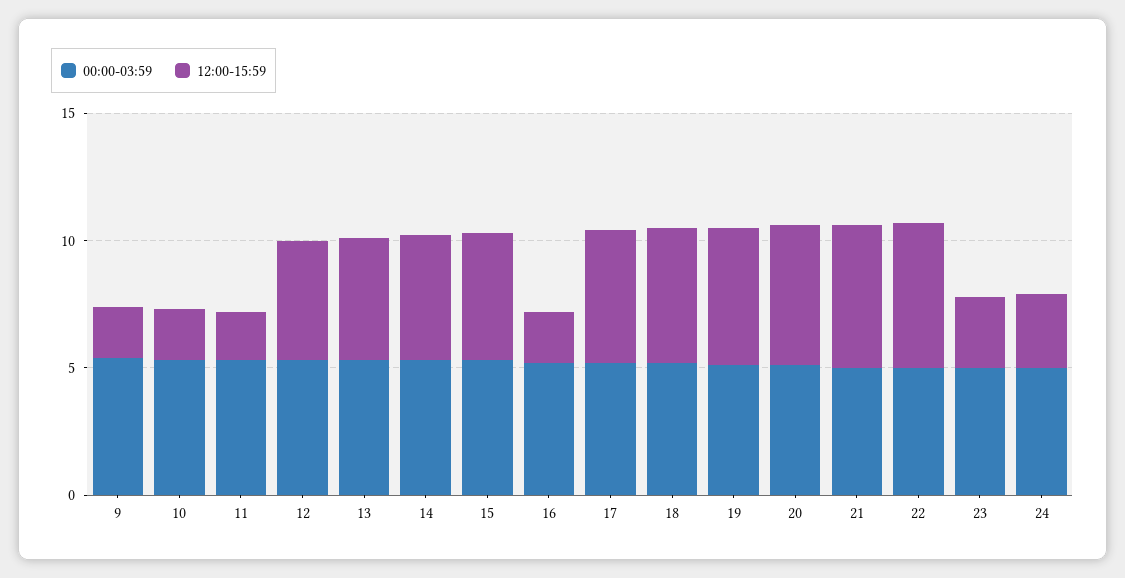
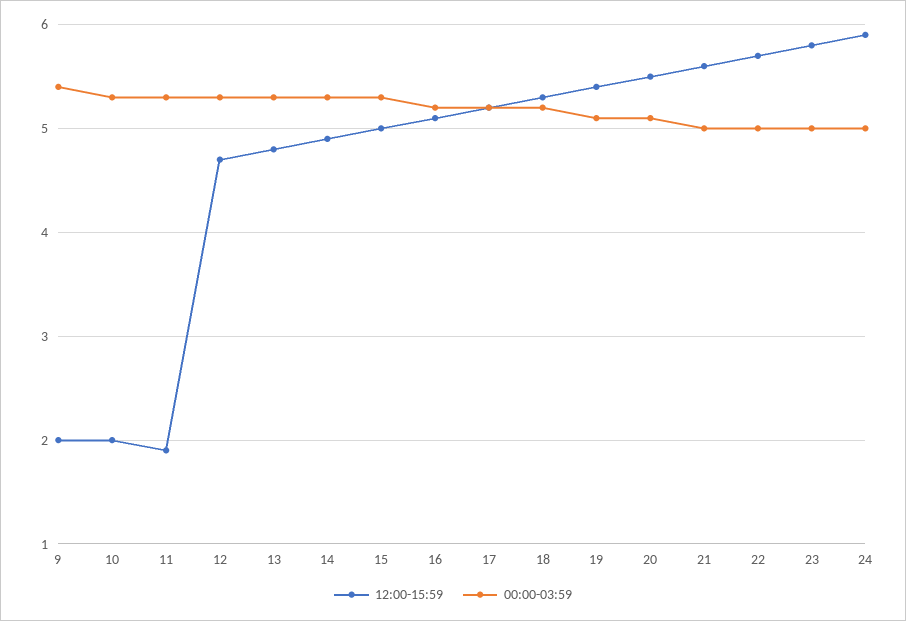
  {
    "00:00-03:59": {
      "9": 5.4,
      "10": 5.3,
      "11": 5.3,
      "12": 5.3,
      "13": 5.3,
      "14": 5.3,
      "15": 5.3,
      "16": 5.2,
      "17": 5.2,
      "18": 5.2,
      "19": 5.1,
      "20": 5.1,
      "21": 5,
      "22": 5,
      "23": 5,
      "24": 5
    },
    "12:00-15:59": {
      "9": 2,
      "10": 2,
      "11": 1.9,
      "12": 4.7,
      "13": 4.8,
      "14": 4.9,
      "15": 5,
-     "16": 2,
+     "16": 5.1,
      "17": 5.2,
      "18": 5.3,
      "19": 5.4,
      "20": 5.5,
      "21": 5.6,
      "22": 5.7,
-     "23": 3,
+     "23": 5.8,
-     "24": 3
+     "24": 5.9
    }
  }

